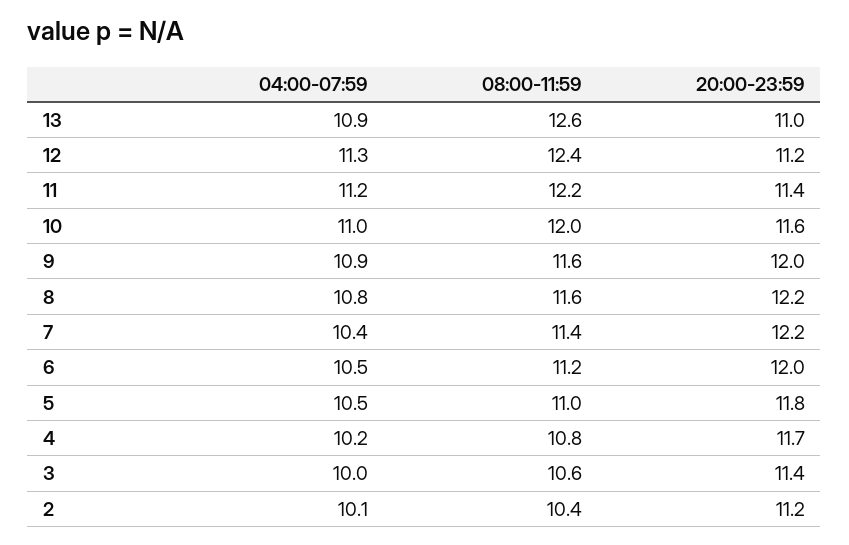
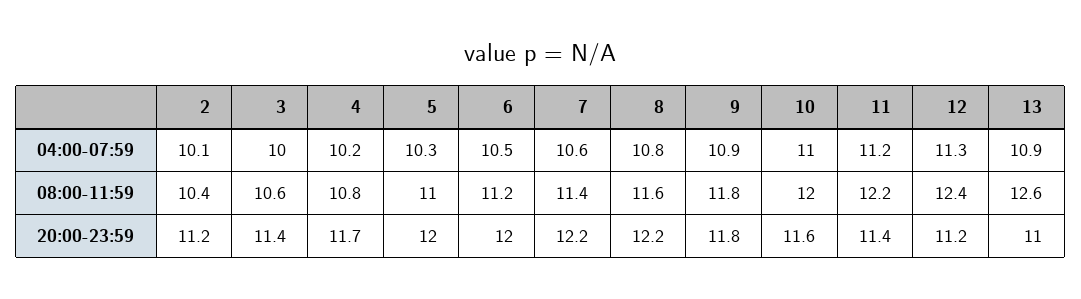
  {
    "04:00-07:59": {
      "13": 10.9,
      "12": 11.3,
      "11": 11.2,
      "10": 11,
      "9": 10.9,
      "8": 10.8,
-     "7": 10.4,
+     "7": 10.6,
      "6": 10.5,
-     "5": 10.5,
+     "5": 10.3,
      "4": 10.2,
      "3": 10,
      "2": 10.1
    },
    "08:00-11:59": {
      "13": 12.6,
      "12": 12.4,
      "11": 12.2,
      "10": 12,
-     "9": 11.6,
+     "9": 11.8,
      "8": 11.6,
      "7": 11.4,
      "6": 11.2,
      "5": 11,
      "4": 10.8,
      "3": 10.6,
      "2": 10.4
    },
    "20:00-23:59": {
      "13": 11,
      "12": 11.2,
      "11": 11.4,
      "10": 11.6,
-     "9": 12,
+     "9": 11.8,
      "8": 12.2,
      "7": 12.2,
      "6": 12,
-     "5": 11.8,
+     "5": 12,
      "4": 11.7,
      "3": 11.4,
      "2": 11.2
    }
  }

